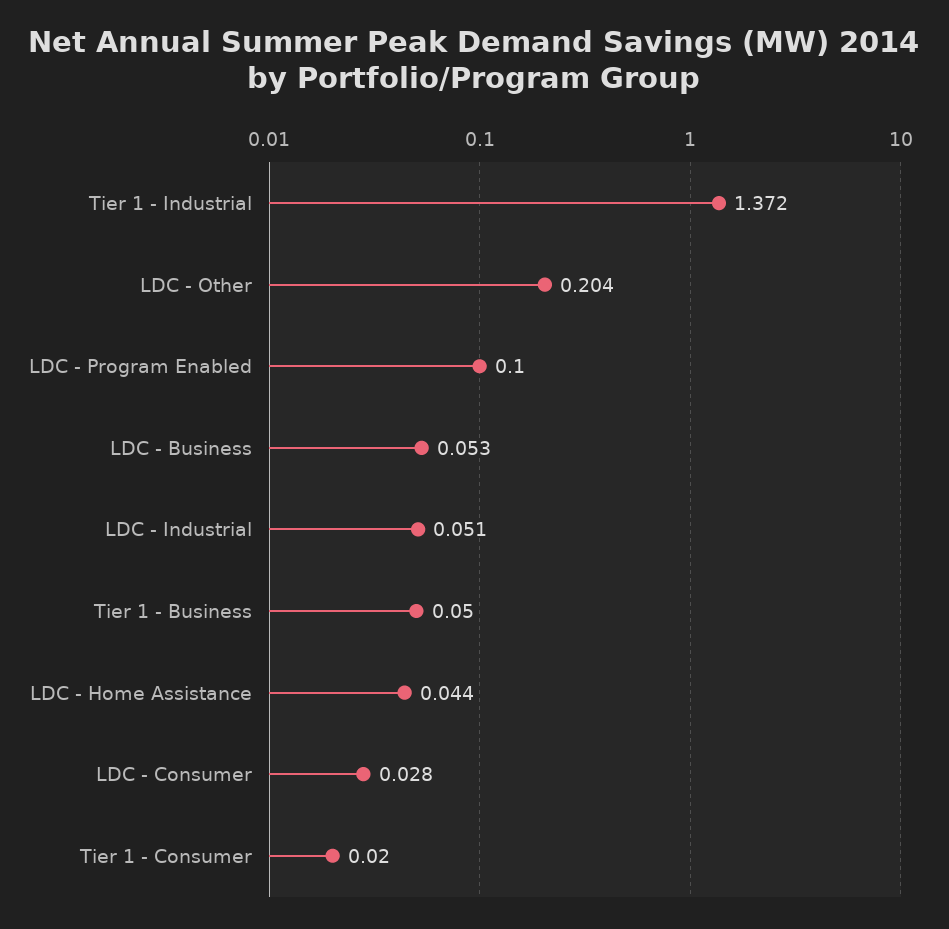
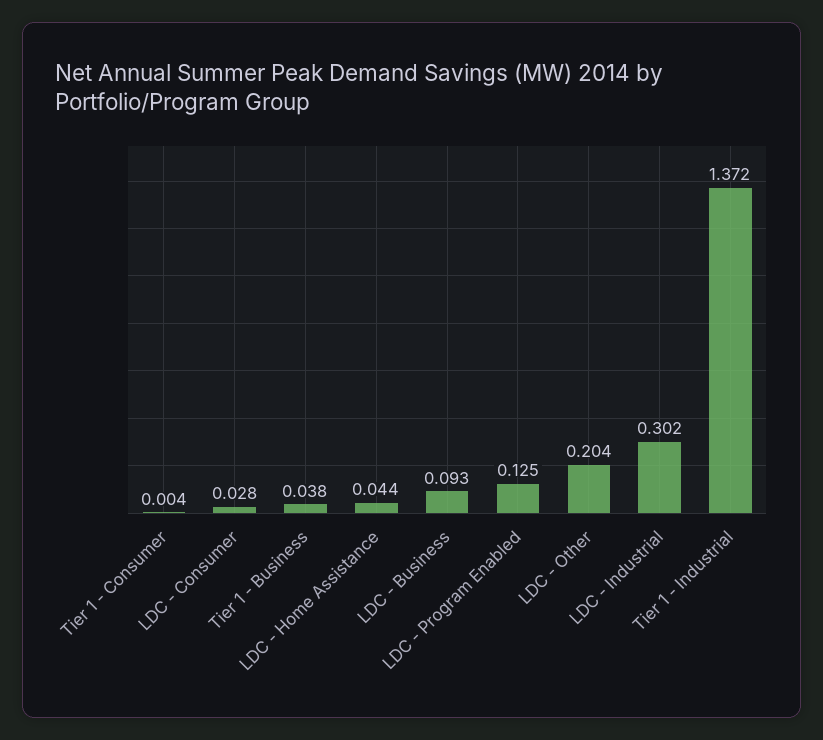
  {
    "Tier 1 - Industrial": 1.372,
    "LDC - Other": 0.204,
-   "LDC - Program Enabled": 0.1,
+   "LDC - Program Enabled": 0.125,
-   "LDC - Business": 0.053,
+   "LDC - Business": 0.093,
-   "LDC - Industrial": 0.051,
+   "LDC - Industrial": 0.302,
-   "Tier 1 - Business": 0.05,
+   "Tier 1 - Business": 0.038,
    "LDC - Home Assistance": 0.044,
    "LDC - Consumer": 0.028,
-   "Tier 1 - Consumer": 0.02
+   "Tier 1 - Consumer": 0.004
  }

